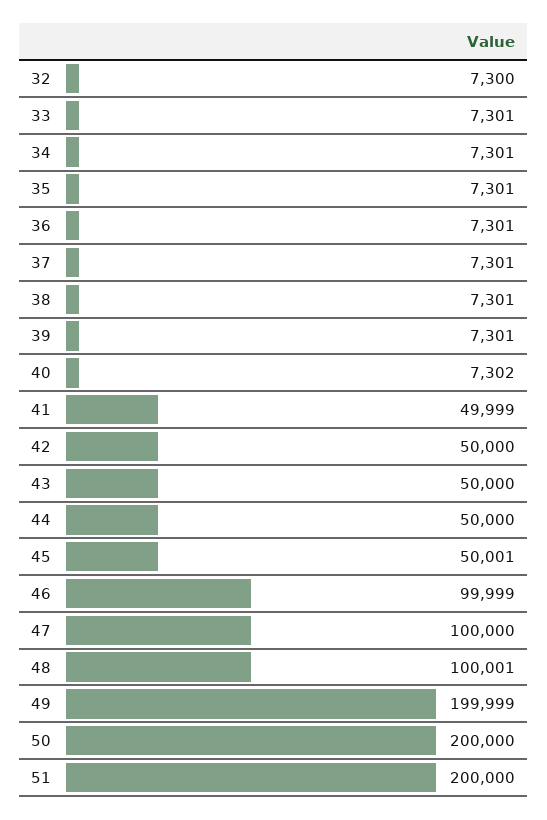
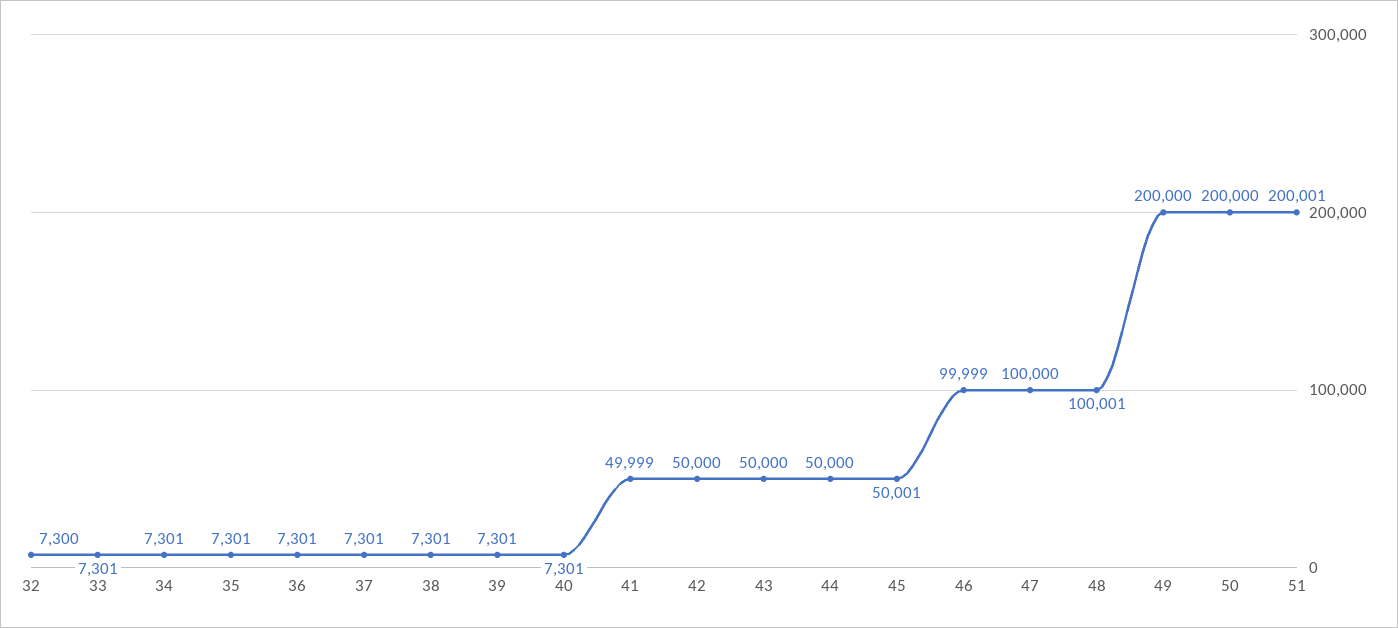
  {
    "32": 7300,
    "33": 7301,
    "34": 7301,
    "35": 7301,
    "36": 7301,
    "37": 7301,
    "38": 7301,
    "39": 7301,
-   "40": 7302,
+   "40": 7301,
    "41": 49999,
    "42": 50000,
    "43": 50000,
    "44": 50000,
    "45": 50001,
    "46": 99999,
    "47": 100000,
    "48": 100001,
-   "49": 199999,
+   "49": 200000,
    "50": 200000,
-   "51": 200000
+   "51": 200001
  }

